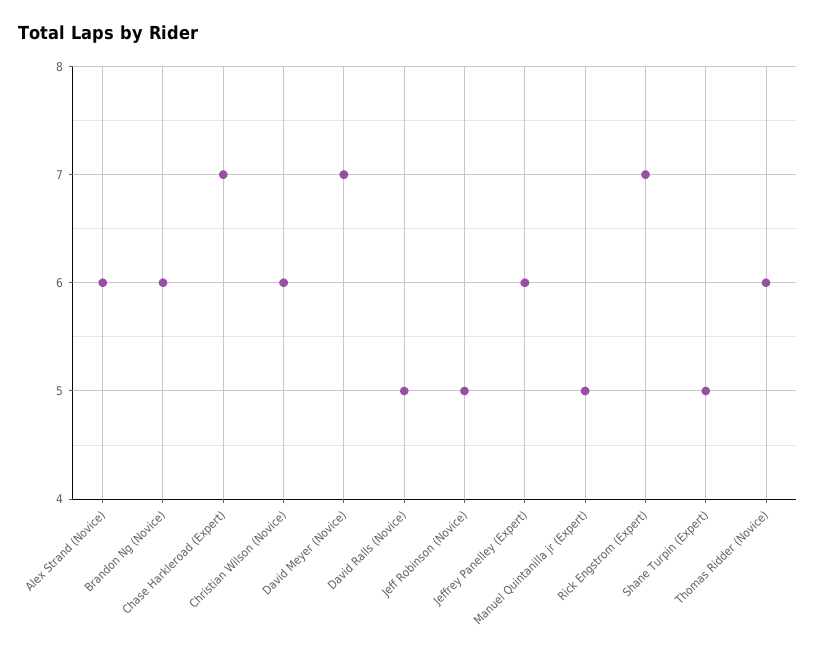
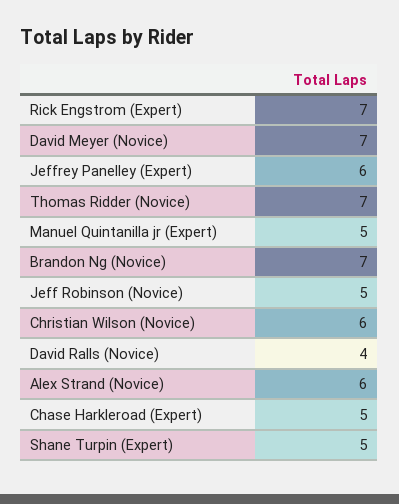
  {
    "Alex Strand (Novice)": 6,
-   "Brandon Ng (Novice)": 6,
+   "Brandon Ng (Novice)": 7,
-   "Chase Harkleroad (Expert)": 7,
+   "Chase Harkleroad (Expert)": 5,
    "Christian Wilson (Novice)": 6,
    "David Meyer (Novice)": 7,
-   "David Ralls (Novice)": 5,
+   "David Ralls (Novice)": 4,
    "Jeff Robinson (Novice)": 5,
    "Jeffrey Panelley (Expert)": 6,
    "Manuel Quintanilla jr (Expert)": 5,
    "Rick Engstrom (Expert)": 7,
    "Shane Turpin (Expert)": 5,
-   "Thomas Ridder (Novice)": 6
+   "Thomas Ridder (Novice)": 7
  }

